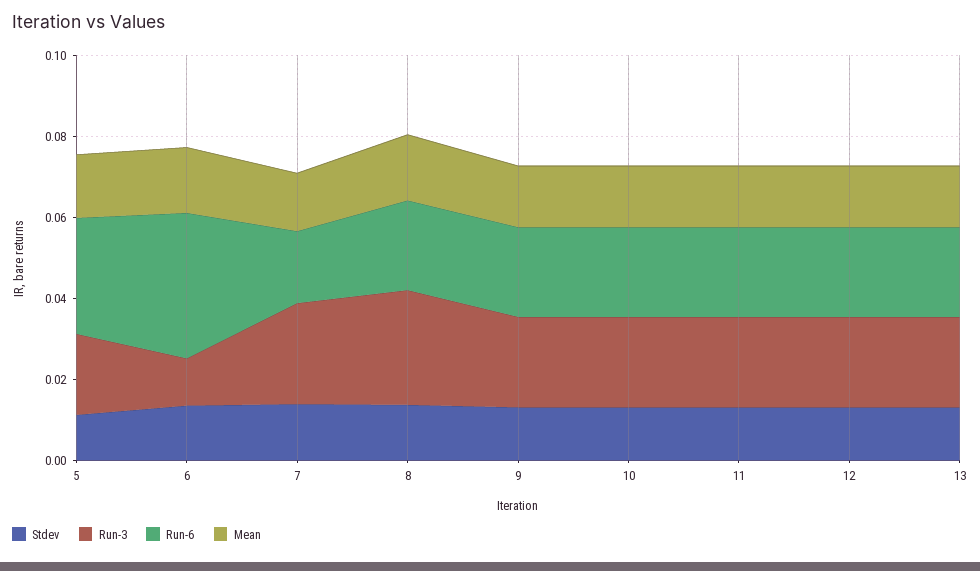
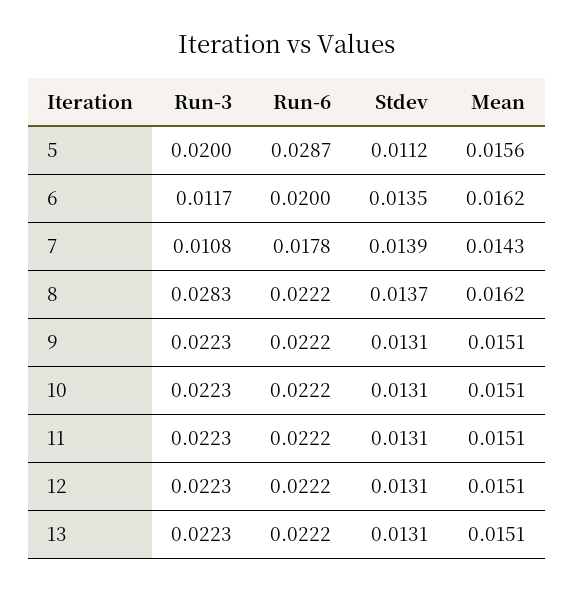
  {
    "Stdev": {
      "5": 0.0112,
      "6": 0.0135,
      "7": 0.0139,
      "8": 0.0137,
      "9": 0.0131,
      "10": 0.0131,
      "11": 0.0131,
      "12": 0.0131,
      "13": 0.0131
    },
    "Run-3": {
      "5": 0.02,
      "6": 0.0117,
-     "7": 0.025,
+     "7": 0.0108,
      "8": 0.0283,
      "9": 0.0223,
      "10": 0.0223,
      "11": 0.0223,
      "12": 0.0223,
      "13": 0.0223
    },
    "Run-6": {
      "5": 0.0287,
-     "6": 0.035,
+     "6": 0.02,
      "7": 0.0178,
      "8": 0.0222,
      "9": 0.0222,
      "10": 0.0222,
      "11": 0.0222,
      "12": 0.0222,
      "13": 0.0222
    },
    "Mean": {
      "5": 0.0156,
      "6": 0.0162,
      "7": 0.0143,
      "8": 0.0162,
      "9": 0.0151,
      "10": 0.0151,
      "11": 0.0151,
      "12": 0.0151,
      "13": 0.0151
    }
  }

